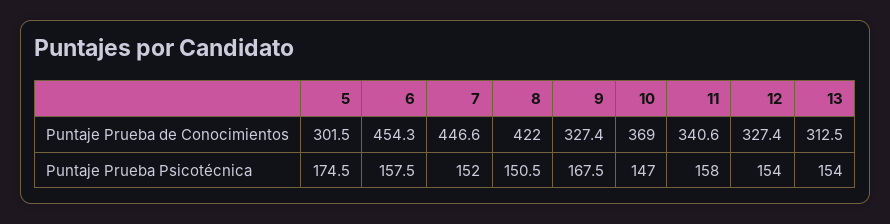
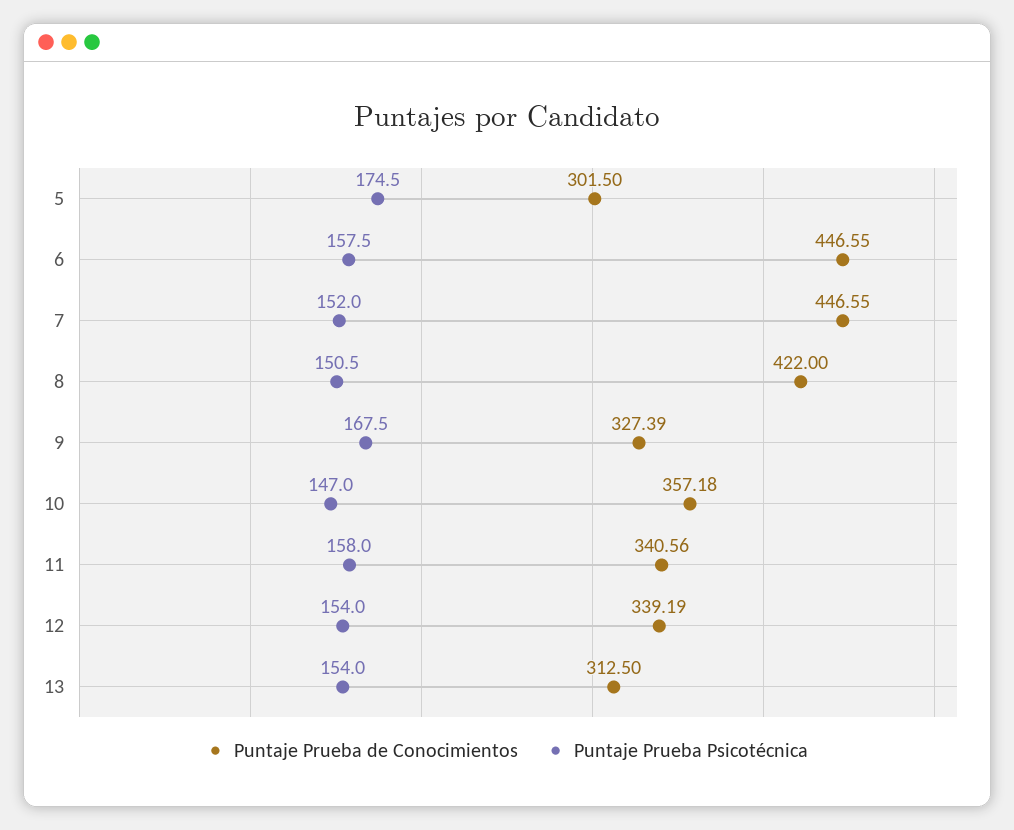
  {
    "Puntaje Prueba de Conocimientos": {
      "5": 301.5,
-     "6": 454.3,
+     "6": 446.55,
      "7": 446.55,
      "8": 422,
      "9": 327.39,
-     "10": 369,
+     "10": 357.18,
      "11": 340.56,
-     "12": 327.4,
+     "12": 339.19,
      "13": 312.5
    },
    "Puntaje Prueba Psicotécnica": {
      "5": 174.5,
      "6": 157.5,
      "7": 152,
      "8": 150.5,
      "9": 167.5,
      "10": 147,
      "11": 158,
      "12": 154,
      "13": 154
    }
  }

